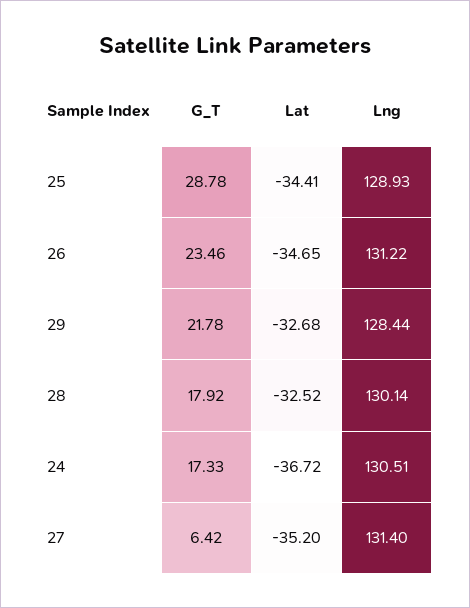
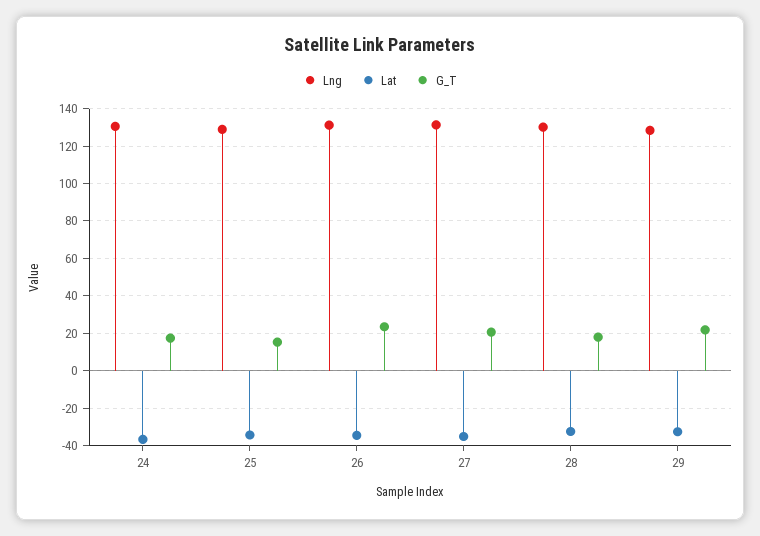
  {
    "G_T": {
-     "25": 28.78,
+     "25": 15,
      "26": 23.46,
      "29": 21.78,
      "28": 17.92,
      "24": 17.33,
-     "27": 6.42
+     "27": 20
    },
    "Lat": {
      "25": -34.41,
      "26": -34.65,
      "29": -32.68,
      "28": -32.52,
      "24": -36.72,
      "27": -35.2
    },
    "Lng": {
      "25": 128.93,
      "26": 131.22,
      "29": 128.44,
      "28": 130.14,
      "24": 130.51,
      "27": 131.4
    }
  }

